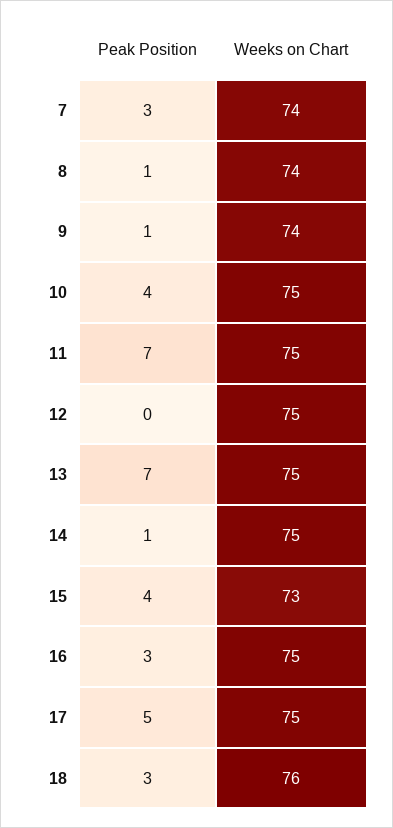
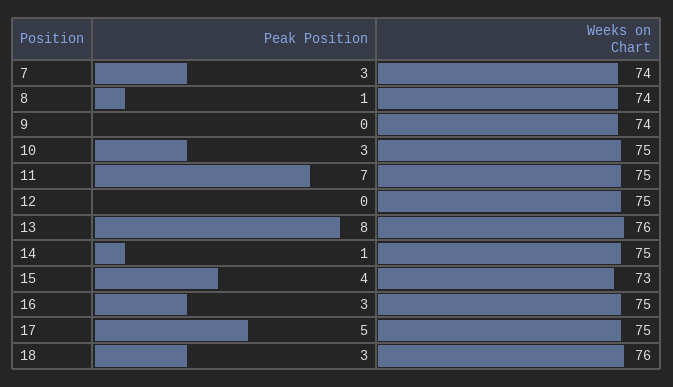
  {
    "Peak Position": {
      "7": 3,
      "8": 1,
-     "9": 1,
+     "9": 0,
-     "10": 4,
+     "10": 3,
      "11": 7,
      "12": 0,
-     "13": 7,
+     "13": 8,
      "14": 1,
      "15": 4,
      "16": 3,
      "17": 5,
      "18": 3
    },
    "Weeks on Chart": {
      "7": 74,
      "8": 74,
      "9": 74,
      "10": 75,
      "11": 75,
      "12": 75,
-     "13": 75,
+     "13": 76,
      "14": 75,
      "15": 73,
      "16": 75,
      "17": 75,
      "18": 76
    }
  }

